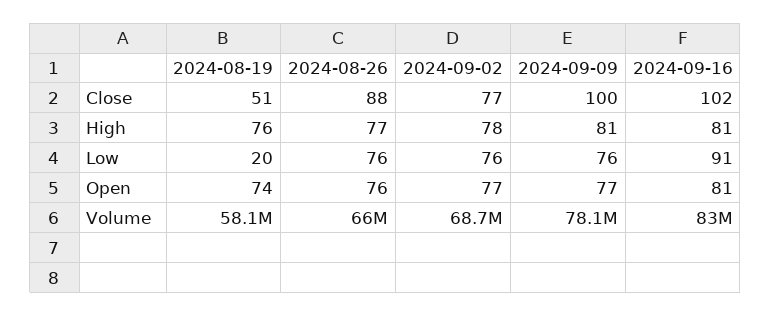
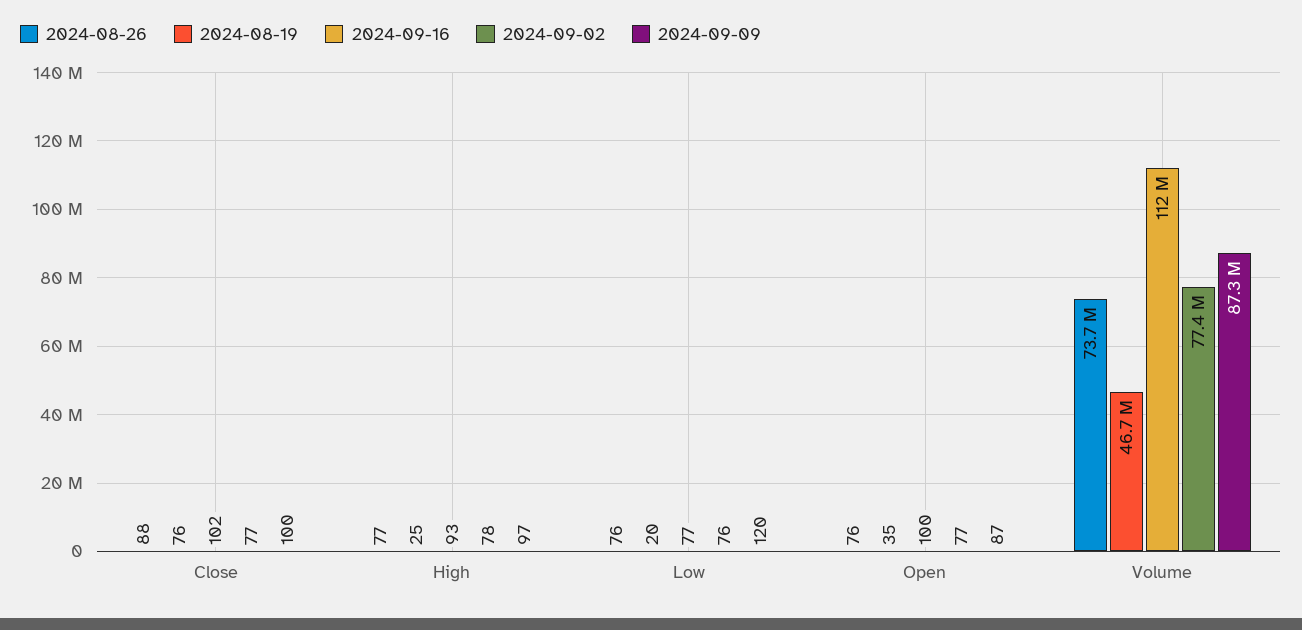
  {
    "2024-08-19": {
-     "Close": 51,
+     "Close": 76,
-     "High": 76,
+     "High": 25,
      "Low": 20,
-     "Open": 74,
+     "Open": 35,
-     "Volume": 58100000
+     "Volume": 46700000
    },
    "2024-08-26": {
      "Close": 88,
      "High": 77,
      "Low": 76,
      "Open": 76,
-     "Volume": 66000000
+     "Volume": 73700000
    },
    "2024-09-02": {
      "Close": 77,
      "High": 78,
      "Low": 76,
      "Open": 77,
-     "Volume": 68700000
+     "Volume": 77400000
    },
    "2024-09-09": {
      "Close": 100,
-     "High": 81,
+     "High": 97,
-     "Low": 76,
+     "Low": 120,
-     "Open": 77,
+     "Open": 87,
-     "Volume": 78100000
+     "Volume": 87300000
    },
    "2024-09-16": {
      "Close": 102,
-     "High": 81,
+     "High": 93,
-     "Low": 91,
+     "Low": 77,
-     "Open": 81,
+     "Open": 100,
-     "Volume": 83000000
+     "Volume": 112000000
    }
  }

